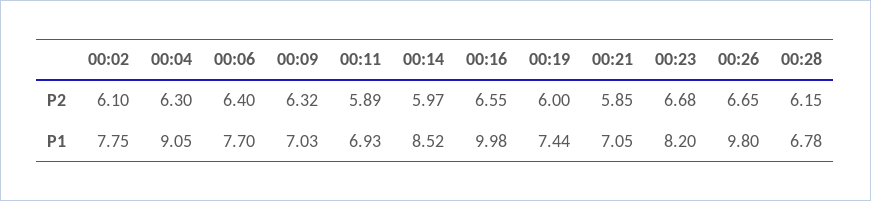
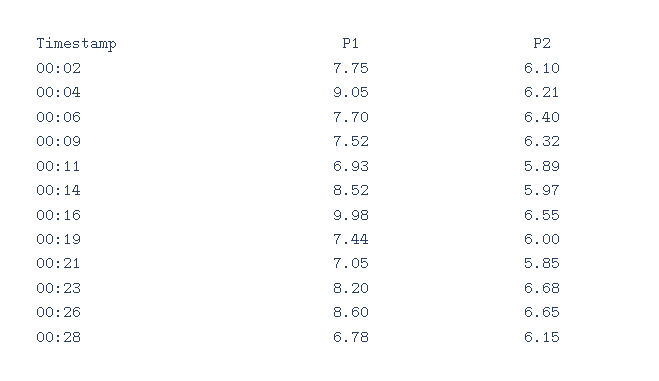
  {
    "00:02": {
      "P2": 6.1,
      "P1": 7.75
    },
    "00:04": {
-     "P2": 6.3,
+     "P2": 6.21,
      "P1": 9.05
    },
    "00:06": {
      "P2": 6.4,
      "P1": 7.7
    },
    "00:09": {
      "P2": 6.32,
-     "P1": 7.03
+     "P1": 7.52
    },
    "00:11": {
      "P2": 5.89,
      "P1": 6.93
    },
    "00:14": {
      "P2": 5.97,
      "P1": 8.52
    },
    "00:16": {
      "P2": 6.55,
      "P1": 9.98
    },
    "00:19": {
      "P2": 6,
      "P1": 7.44
    },
    "00:21": {
      "P2": 5.85,
      "P1": 7.05
    },
    "00:23": {
      "P2": 6.68,
      "P1": 8.2
    },
    "00:26": {
      "P2": 6.65,
-     "P1": 9.8
+     "P1": 8.6
    },
    "00:28": {
      "P2": 6.15,
      "P1": 6.78
    }
  }

